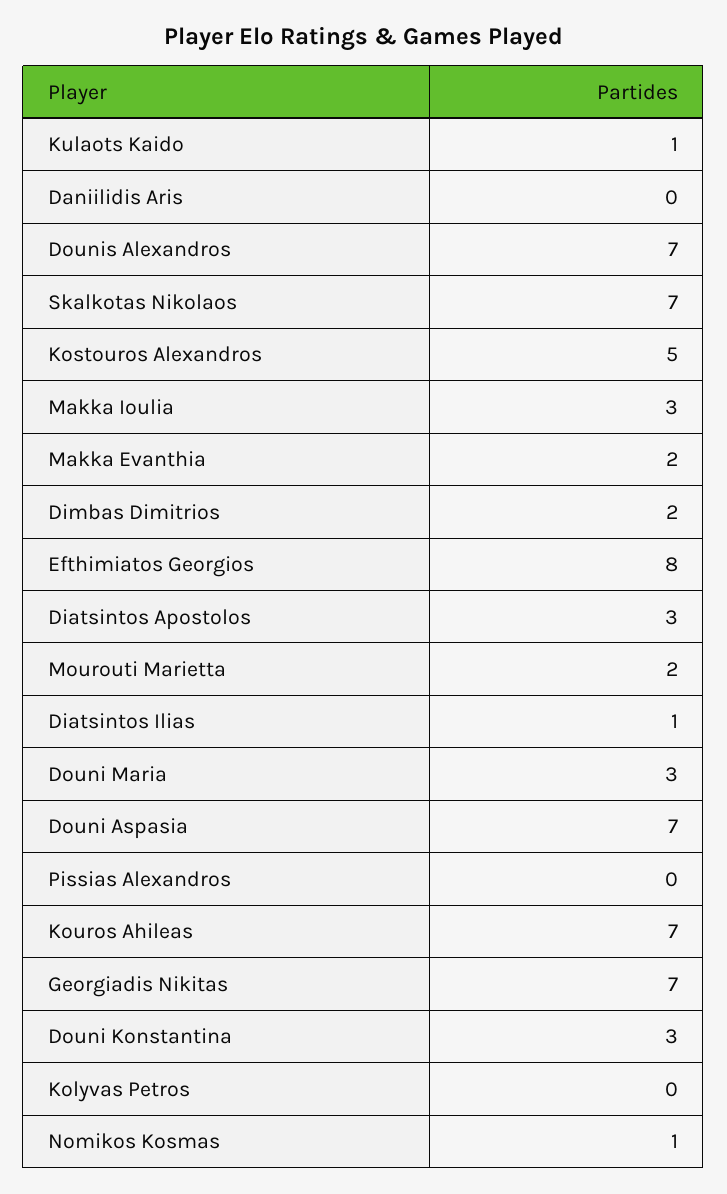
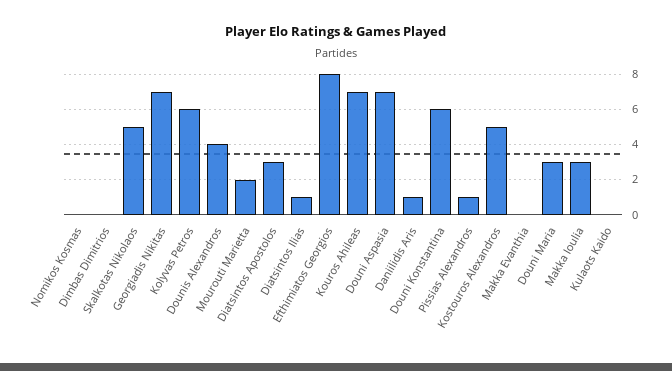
  {
-   "Kulaots Kaido": 1,
+   "Kulaots Kaido": 0,
-   "Daniilidis Aris": 0,
+   "Daniilidis Aris": 1,
-   "Dounis Alexandros": 7,
+   "Dounis Alexandros": 4,
-   "Skalkotas Nikolaos": 7,
+   "Skalkotas Nikolaos": 5,
    "Kostouros Alexandros": 5,
    "Makka Ioulia": 3,
-   "Makka Evanthia": 2,
+   "Makka Evanthia": 0,
-   "Dimbas Dimitrios": 2,
+   "Dimbas Dimitrios": 0,
    "Efthimiatos Georgios": 8,
    "Diatsintos Apostolos": 3,
    "Mourouti Marietta": 2,
    "Diatsintos Ilias": 1,
    "Douni Maria": 3,
    "Douni Aspasia": 7,
-   "Pissias Alexandros": 0,
+   "Pissias Alexandros": 1,
    "Kouros Ahileas": 7,
    "Georgiadis Nikitas": 7,
-   "Douni Konstantina": 3,
+   "Douni Konstantina": 6,
-   "Kolyvas Petros": 0,
+   "Kolyvas Petros": 6,
-   "Nomikos Kosmas": 1
+   "Nomikos Kosmas": 0
  }

